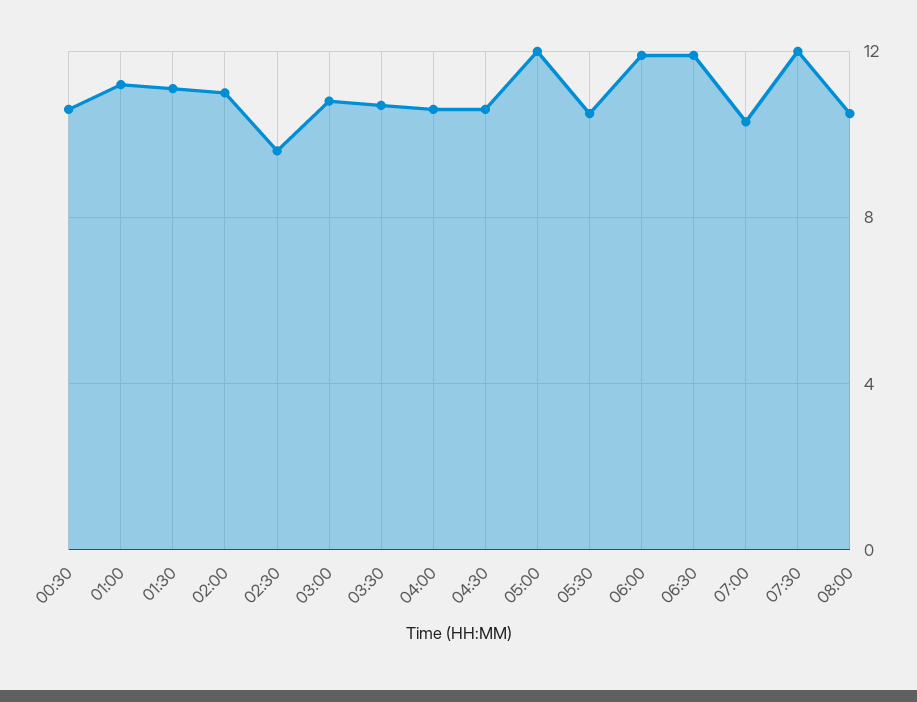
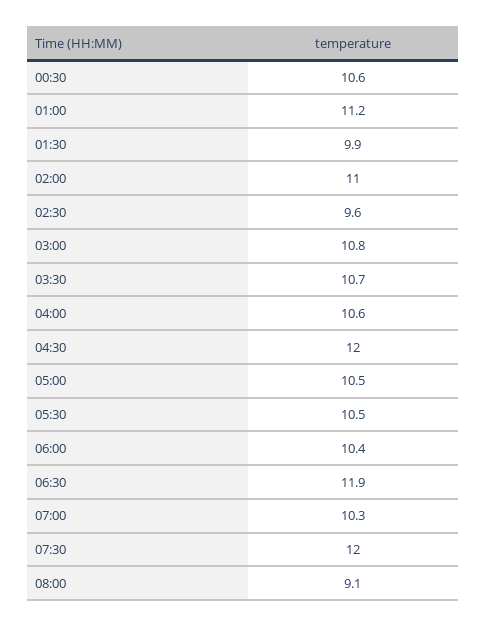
  {
    "00:30": 10.6,
    "01:00": 11.2,
-   "01:30": 11,
+   "01:30": 9.9,
    "02:00": 11,
    "02:30": 9.6,
    "03:00": 10.8,
    "03:30": 10.7,
    "04:00": 10.6,
-   "04:30": 10.5,
+   "04:30": 12,
-   "05:00": 12,
+   "05:00": 10.5,
    "05:30": 10.5,
-   "06:00": 12,
+   "06:00": 10.4,
    "06:30": 11.9,
    "07:00": 10.3,
    "07:30": 12,
-   "08:00": 10.5
+   "08:00": 9.1
  }

